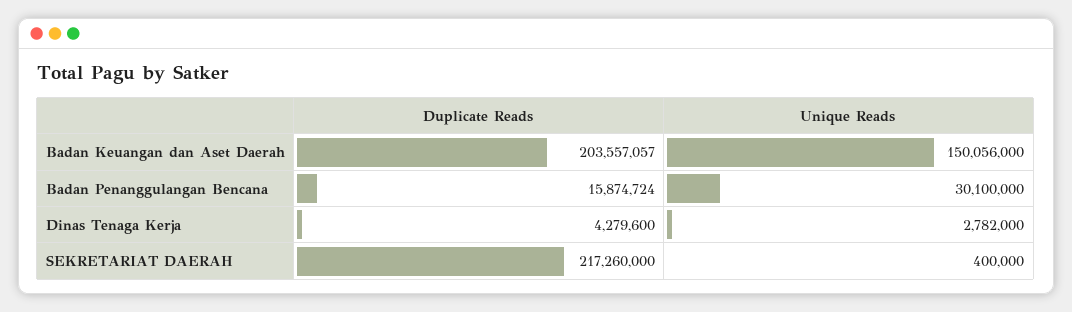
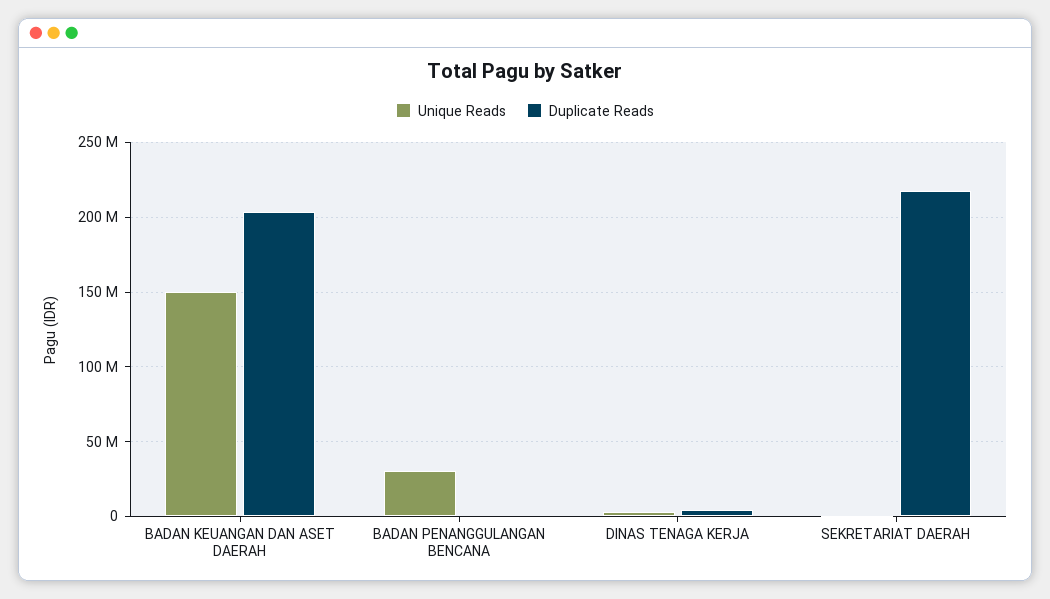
  {
    "Duplicate Reads": {
      "Badan Keuangan dan Aset Daerah": 203557057,
-     "Badan Penanggulangan Bencana": 15874724,
+     "Badan Penanggulangan Bencana": 0,
      "Dinas Tenaga Kerja": 4279600,
      "SEKRETARIAT DAERAH": 217260000
    },
    "Unique Reads": {
      "Badan Keuangan dan Aset Daerah": 150056000,
      "Badan Penanggulangan Bencana": 30100000,
      "Dinas Tenaga Kerja": 2782000,
      "SEKRETARIAT DAERAH": 400000
    }
  }

